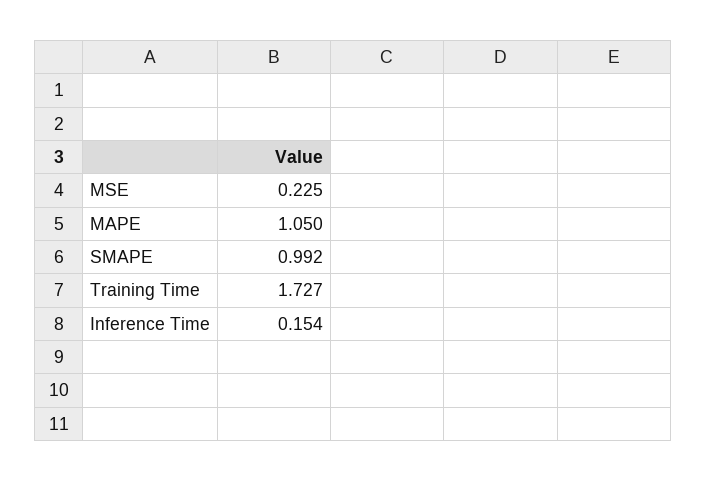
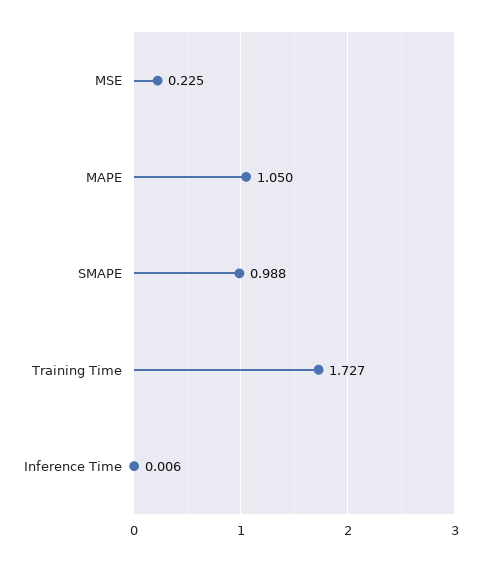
  {
    "MSE": 0.225,
    "MAPE": 1.05,
-   "SMAPE": 0.992,
+   "SMAPE": 0.988,
    "Training Time": 1.727,
-   "Inference Time": 0.154
+   "Inference Time": 0.006
  }

